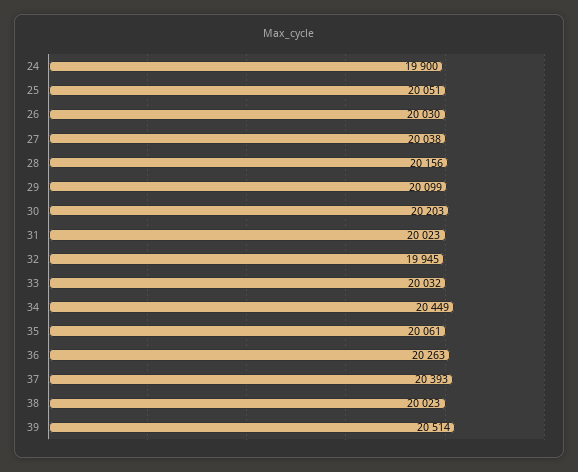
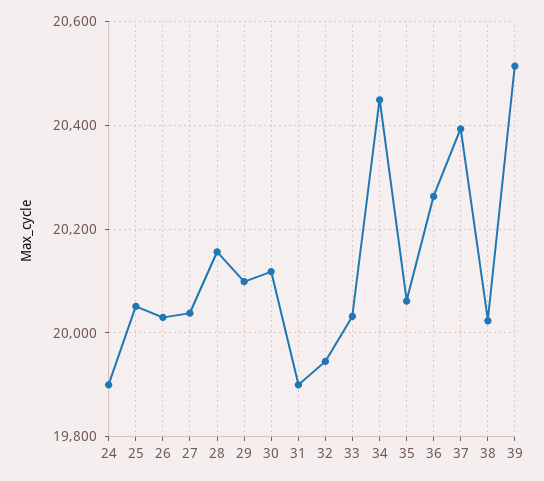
  {
    "24": 19900,
    "25": 20051,
    "26": 20030,
    "27": 20038,
    "28": 20156,
    "29": 20099,
-   "30": 20203,
+   "30": 20120,
-   "31": 20023,
+   "31": 19900,
    "32": 19945,
    "33": 20032,
    "34": 20449,
    "35": 20061,
    "36": 20263,
    "37": 20393,
    "38": 20023,
    "39": 20514
  }

